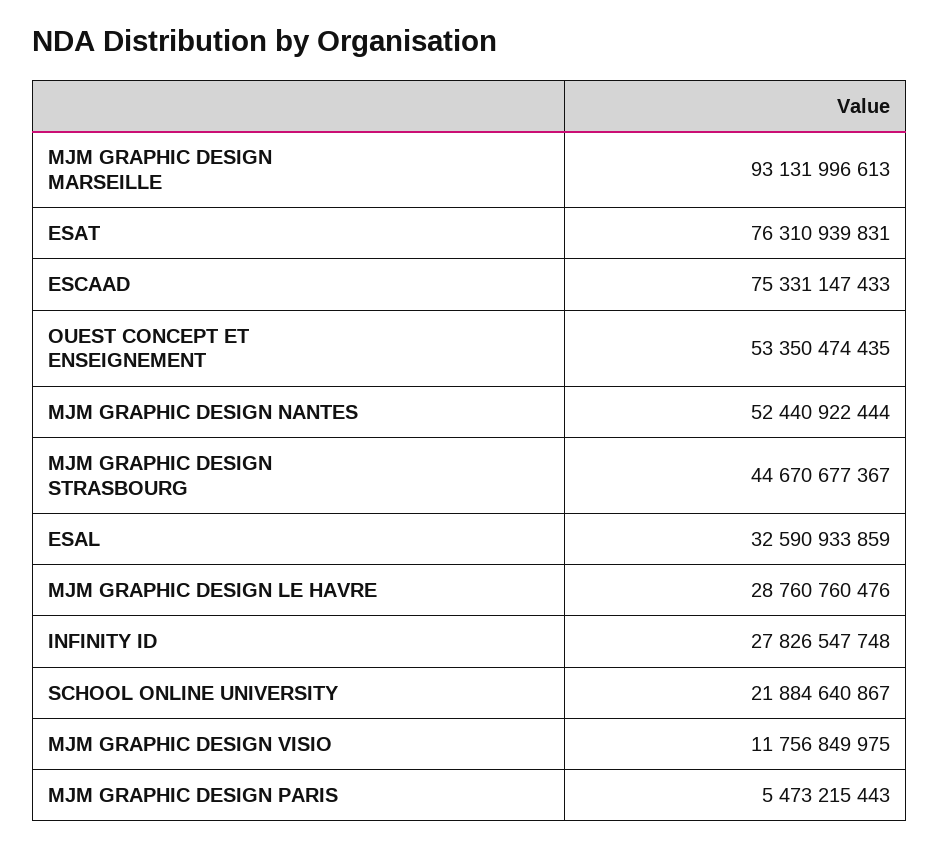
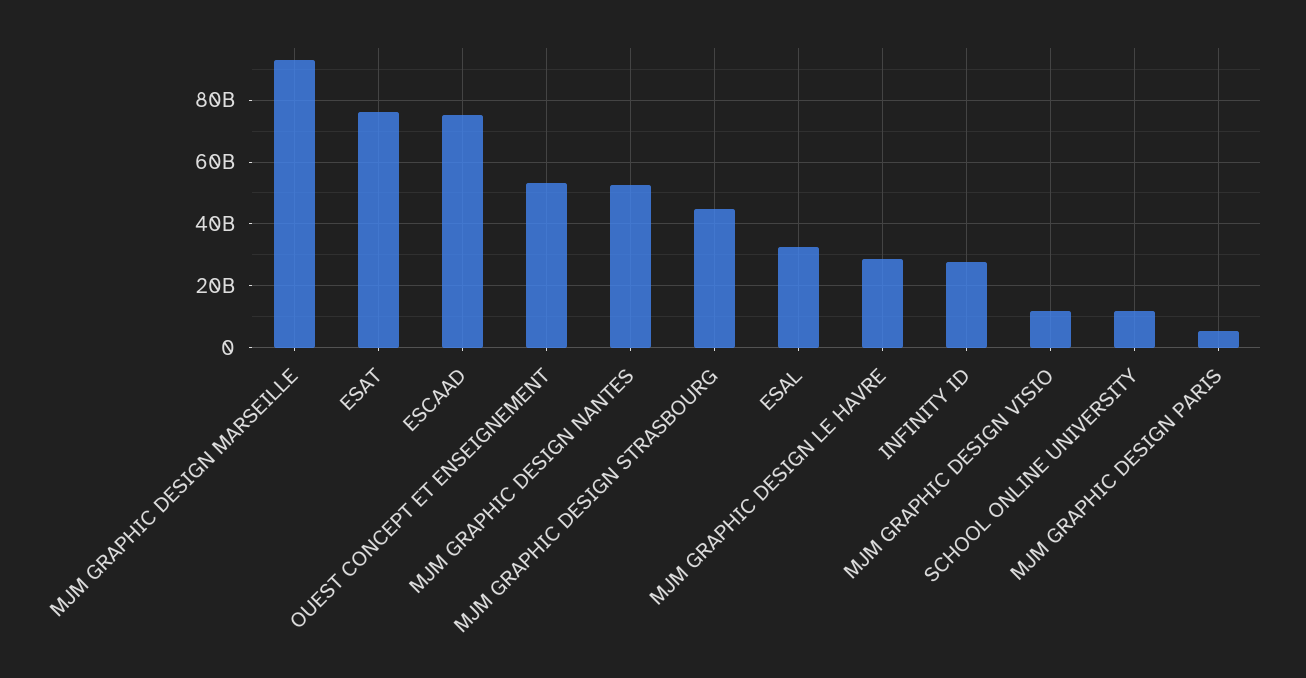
  {
    "MJM GRAPHIC DESIGN MARSEILLE": 93131996613,
    "ESAT": 76310939831,
    "ESCAAD": 75331147433,
    "OUEST CONCEPT ET ENSEIGNEMENT": 53350474435,
    "MJM GRAPHIC DESIGN NANTES": 52440922444,
    "MJM GRAPHIC DESIGN STRASBOURG": 44670677367,
    "ESAL": 32590933859,
    "MJM GRAPHIC DESIGN LE HAVRE": 28760760476,
    "INFINITY ID": 27826547748,
-   "SCHOOL ONLINE UNIVERSITY": 21884640867,
+   "SCHOOL ONLINE UNIVERSITY": 12000000000,
    "MJM GRAPHIC DESIGN VISIO": 11756849975,
    "MJM GRAPHIC DESIGN PARIS": 5473215443
  }

